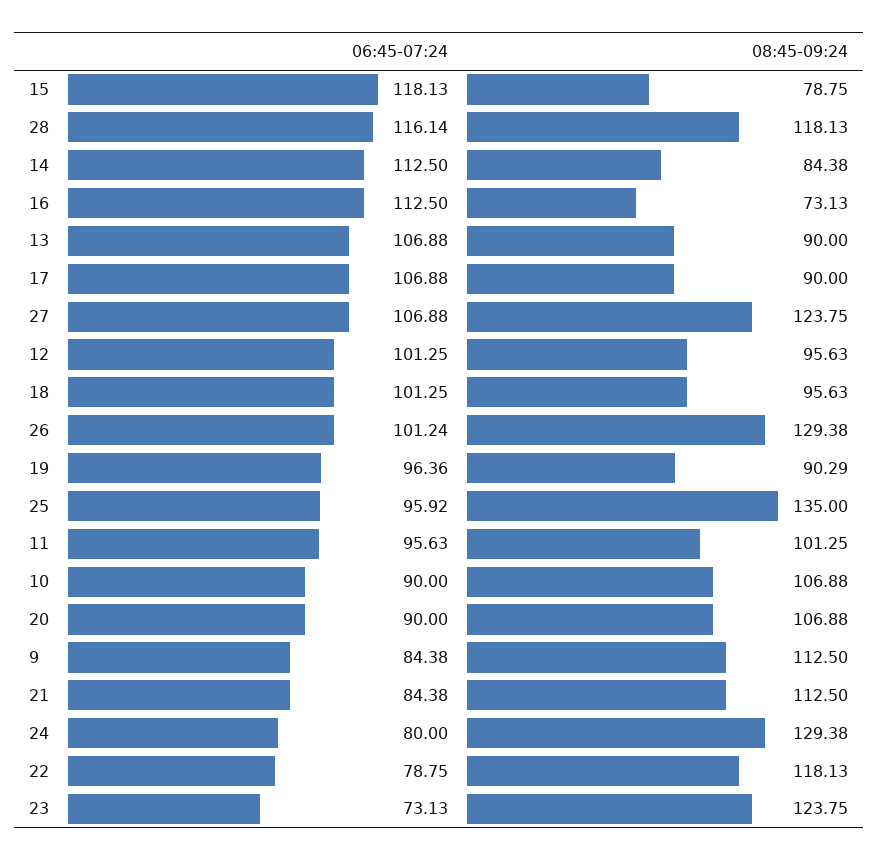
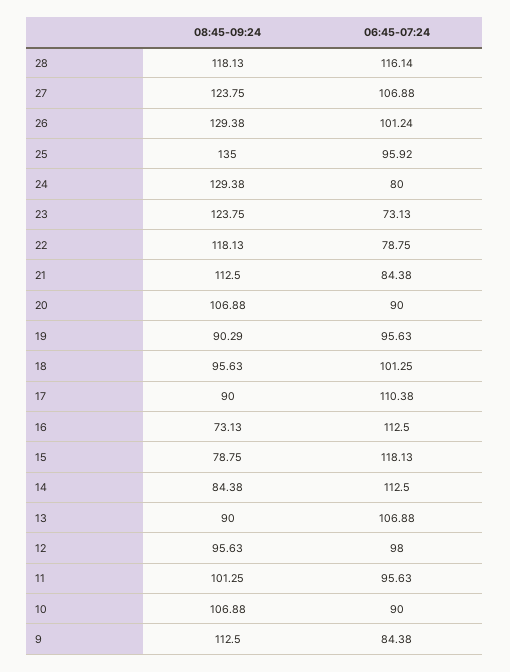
  {
    "06:45-07:24": {
      "15": 118.13,
      "28": 116.14,
      "14": 112.5,
      "16": 112.5,
      "13": 106.88,
-     "17": 106.88,
+     "17": 110.38,
      "27": 106.88,
-     "12": 101.25,
+     "12": 98,
      "18": 101.25,
      "26": 101.24,
-     "19": 96.36,
+     "19": 95.63,
      "25": 95.92,
      "11": 95.63,
      "10": 90,
      "20": 90,
      "9": 84.38,
      "21": 84.38,
      "24": 80,
      "22": 78.75,
      "23": 73.13
    },
    "08:45-09:24": {
      "15": 78.75,
      "28": 118.13,
      "14": 84.38,
      "16": 73.13,
      "13": 90,
      "17": 90,
      "27": 123.75,
      "12": 95.63,
      "18": 95.63,
      "26": 129.38,
      "19": 90.29,
      "25": 135,
      "11": 101.25,
      "10": 106.88,
      "20": 106.88,
      "9": 112.5,
      "21": 112.5,
      "24": 129.38,
      "22": 118.13,
      "23": 123.75
    }
  }

